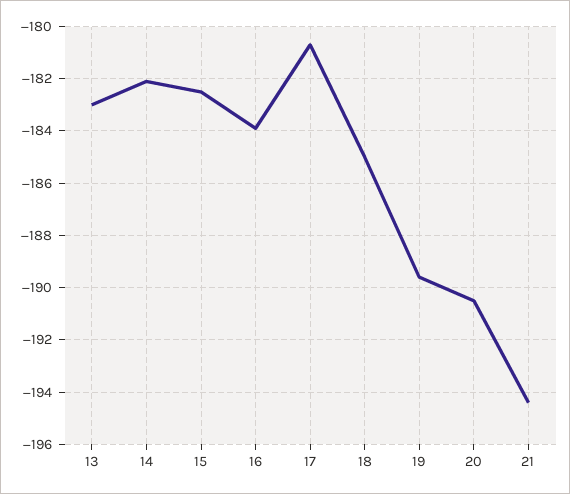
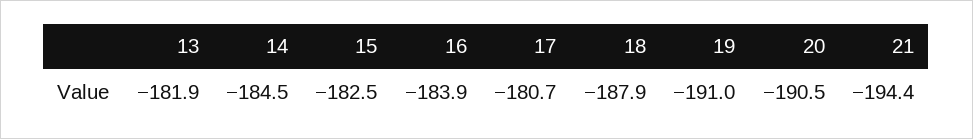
  {
-   "13": -183,
+   "13": -181.9,
-   "14": -182,
+   "14": -184.5,
    "15": -182.5,
    "16": -183.9,
    "17": -180.7,
-   "18": -185,
+   "18": -187.9,
-   "19": -189.5,
+   "19": -191,
    "20": -190.5,
    "21": -194.4
  }

